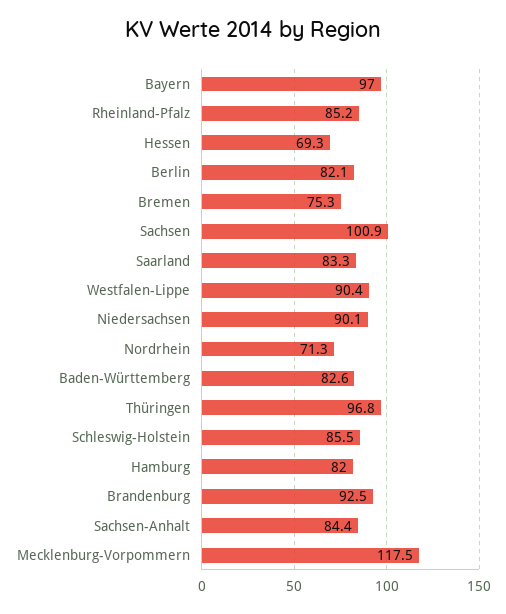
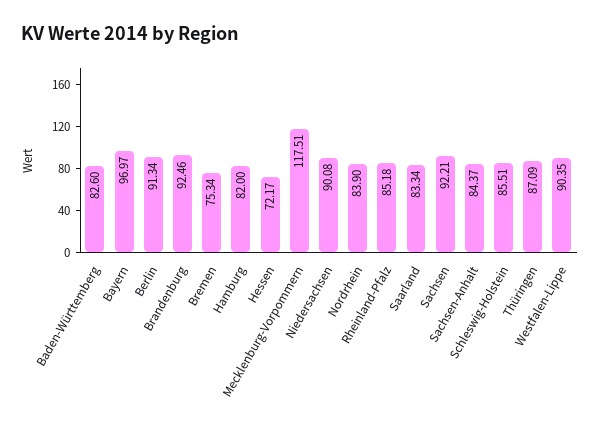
  {
    "Bayern": 96.97,
    "Rheinland-Pfalz": 85.18,
-   "Hessen": 69.3,
+   "Hessen": 72.17,
-   "Berlin": 82.1,
+   "Berlin": 91.34,
    "Bremen": 75.34,
-   "Sachsen": 100.9,
+   "Sachsen": 92.21,
    "Saarland": 83.34,
    "Westfalen-Lippe": 90.35,
    "Niedersachsen": 90.08,
-   "Nordrhein": 71.3,
+   "Nordrhein": 83.9,
    "Baden-Württemberg": 82.6,
-   "Thüringen": 96.8,
+   "Thüringen": 87.09,
    "Schleswig-Holstein": 85.51,
    "Hamburg": 82,
    "Brandenburg": 92.46,
    "Sachsen-Anhalt": 84.37,
    "Mecklenburg-Vorpommern": 117.51
  }

